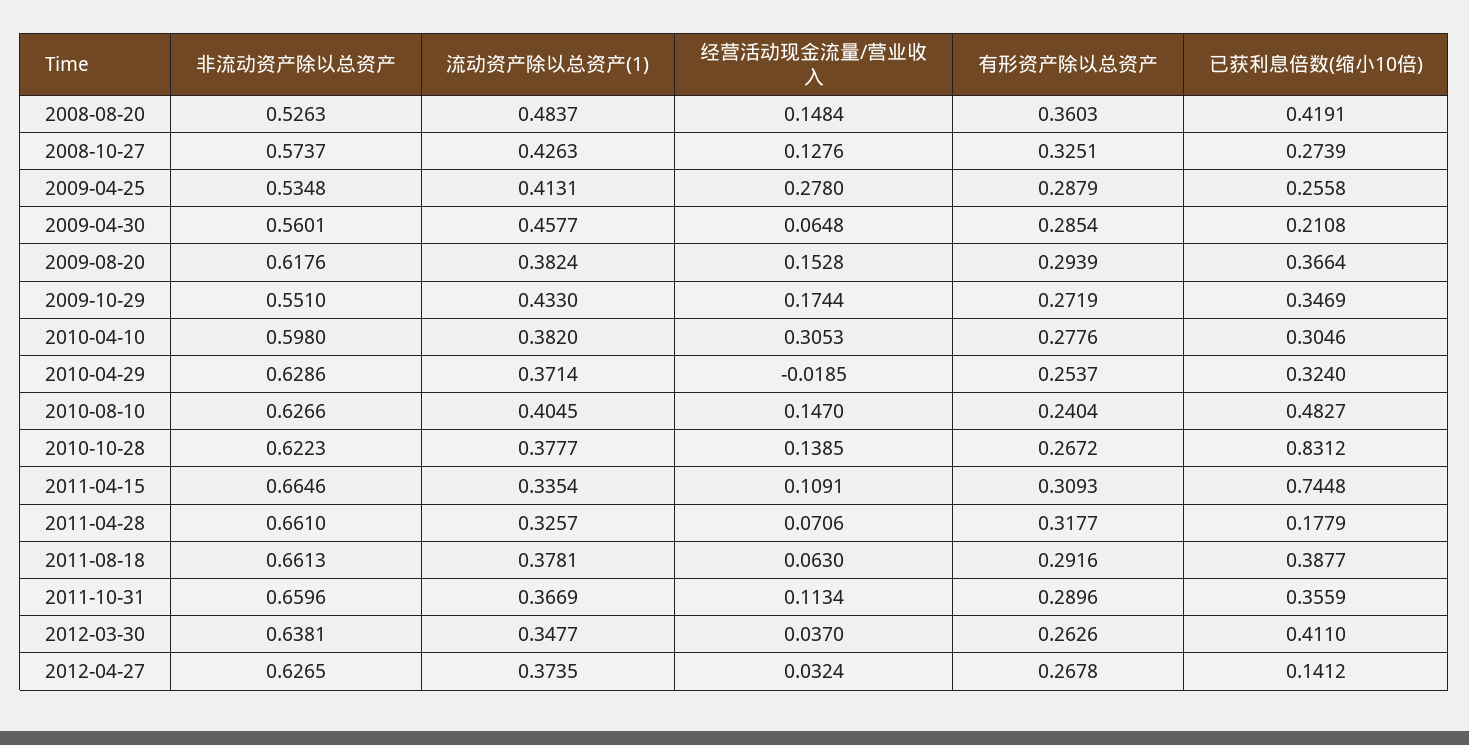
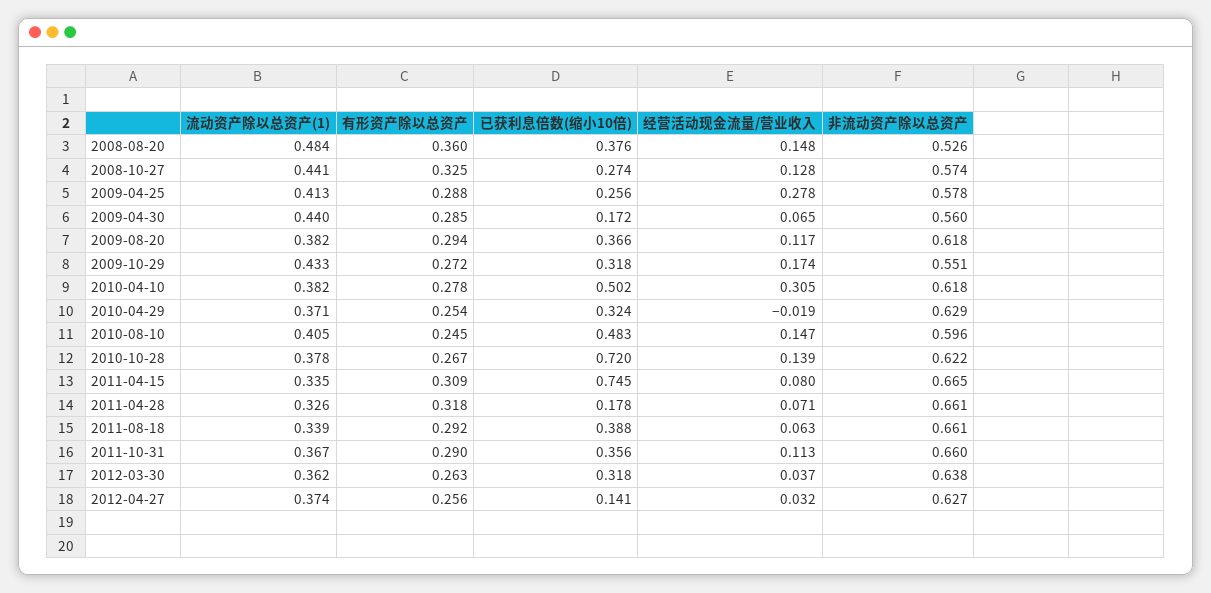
  {
    "非流动资产除以总资产": {
      "2008-08-20": 0.5263,
      "2008-10-27": 0.5737,
-     "2009-04-25": 0.5348,
+     "2009-04-25": 0.578,
      "2009-04-30": 0.5601,
      "2009-08-20": 0.6176,
      "2009-10-29": 0.551,
-     "2010-04-10": 0.598,
+     "2010-04-10": 0.618,
      "2010-04-29": 0.6286,
-     "2010-08-10": 0.6266,
+     "2010-08-10": 0.596,
      "2010-10-28": 0.6223,
      "2011-04-15": 0.6646,
      "2011-04-28": 0.661,
      "2011-08-18": 0.6613,
      "2011-10-31": 0.6596,
      "2012-03-30": 0.6381,
      "2012-04-27": 0.6265
    },
    "流动资产除以总资产(1)": {
      "2008-08-20": 0.4837,
-     "2008-10-27": 0.4263,
+     "2008-10-27": 0.441,
      "2009-04-25": 0.4131,
-     "2009-04-30": 0.4577,
+     "2009-04-30": 0.44,
      "2009-08-20": 0.3824,
      "2009-10-29": 0.433,
      "2010-04-10": 0.382,
      "2010-04-29": 0.3714,
      "2010-08-10": 0.4045,
      "2010-10-28": 0.3777,
      "2011-04-15": 0.3354,
      "2011-04-28": 0.3257,
-     "2011-08-18": 0.3781,
+     "2011-08-18": 0.339,
      "2011-10-31": 0.3669,
-     "2012-03-30": 0.3477,
+     "2012-03-30": 0.362,
      "2012-04-27": 0.3735
    },
    "经营活动现金流量/营业收入": {
      "2008-08-20": 0.1484,
      "2008-10-27": 0.1276,
      "2009-04-25": 0.278,
      "2009-04-30": 0.0648,
-     "2009-08-20": 0.1528,
+     "2009-08-20": 0.117,
      "2009-10-29": 0.1744,
      "2010-04-10": 0.3053,
      "2010-04-29": -0.0185,
      "2010-08-10": 0.147,
      "2010-10-28": 0.1385,
-     "2011-04-15": 0.1091,
+     "2011-04-15": 0.08,
      "2011-04-28": 0.0706,
      "2011-08-18": 0.063,
      "2011-10-31": 0.1134,
      "2012-03-30": 0.037,
      "2012-04-27": 0.0324
    },
    "有形资产除以总资产": {
      "2008-08-20": 0.3603,
      "2008-10-27": 0.3251,
      "2009-04-25": 0.2879,
      "2009-04-30": 0.2854,
      "2009-08-20": 0.2939,
      "2009-10-29": 0.2719,
      "2010-04-10": 0.2776,
      "2010-04-29": 0.2537,
-     "2010-08-10": 0.2404,
+     "2010-08-10": 0.245,
      "2010-10-28": 0.2672,
      "2011-04-15": 0.3093,
      "2011-04-28": 0.3177,
      "2011-08-18": 0.2916,
      "2011-10-31": 0.2896,
      "2012-03-30": 0.2626,
-     "2012-04-27": 0.2678
+     "2012-04-27": 0.256
    },
    "已获利息倍数(缩小10倍)": {
-     "2008-08-20": 0.4191,
+     "2008-08-20": 0.376,
      "2008-10-27": 0.2739,
      "2009-04-25": 0.2558,
-     "2009-04-30": 0.2108,
+     "2009-04-30": 0.172,
      "2009-08-20": 0.3664,
-     "2009-10-29": 0.3469,
+     "2009-10-29": 0.318,
-     "2010-04-10": 0.3046,
+     "2010-04-10": 0.502,
      "2010-04-29": 0.324,
      "2010-08-10": 0.4827,
-     "2010-10-28": 0.8312,
+     "2010-10-28": 0.72,
      "2011-04-15": 0.7448,
      "2011-04-28": 0.1779,
      "2011-08-18": 0.3877,
      "2011-10-31": 0.3559,
-     "2012-03-30": 0.411,
+     "2012-03-30": 0.318,
      "2012-04-27": 0.1412
    }
  }

